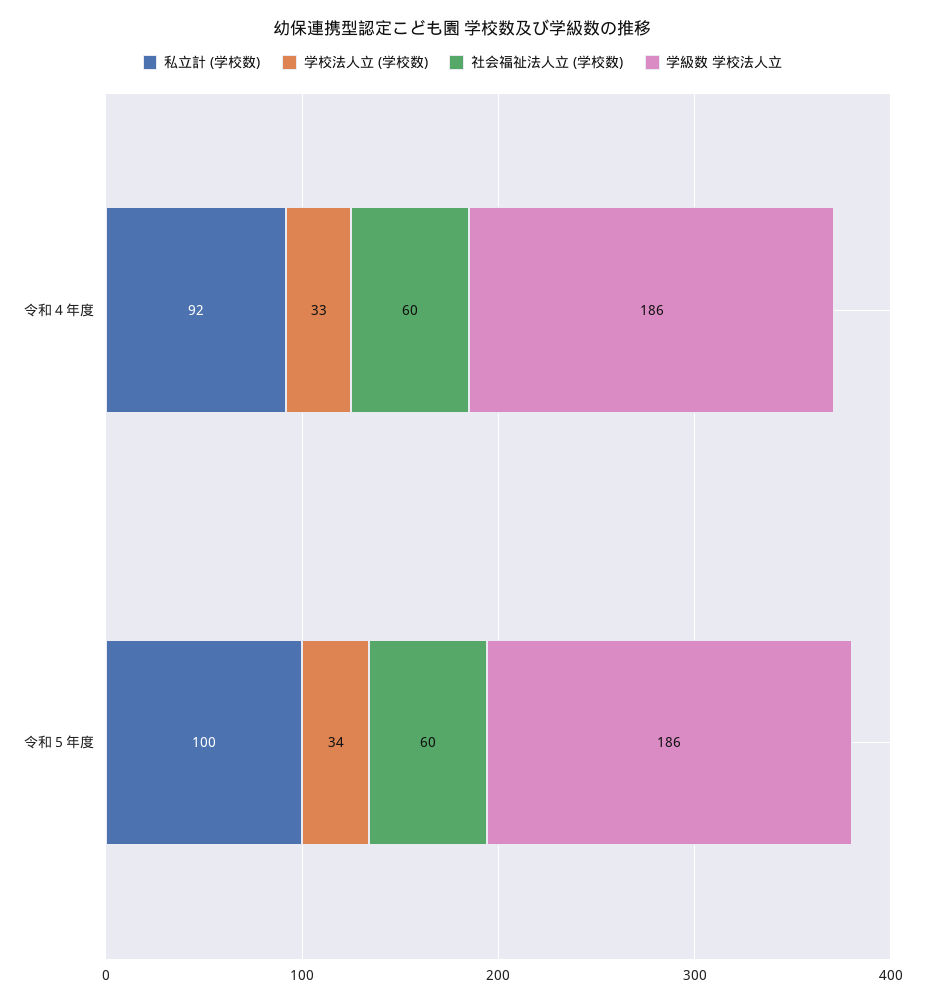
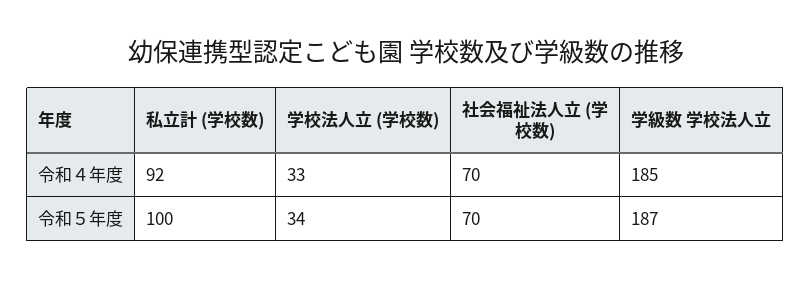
  {
    "私立計 (学校数)": {
      "令和４年度": 92,
      "令和５年度": 100
    },
    "学校法人立 (学校数)": {
      "令和４年度": 33,
      "令和５年度": 34
    },
    "社会福祉法人立 (学校数)": {
-     "令和４年度": 60,
+     "令和４年度": 70,
-     "令和５年度": 60
+     "令和５年度": 70
    },
    "学級数 学校法人立": {
-     "令和４年度": 186,
+     "令和４年度": 185,
-     "令和５年度": 186
+     "令和５年度": 187
    }
  }

